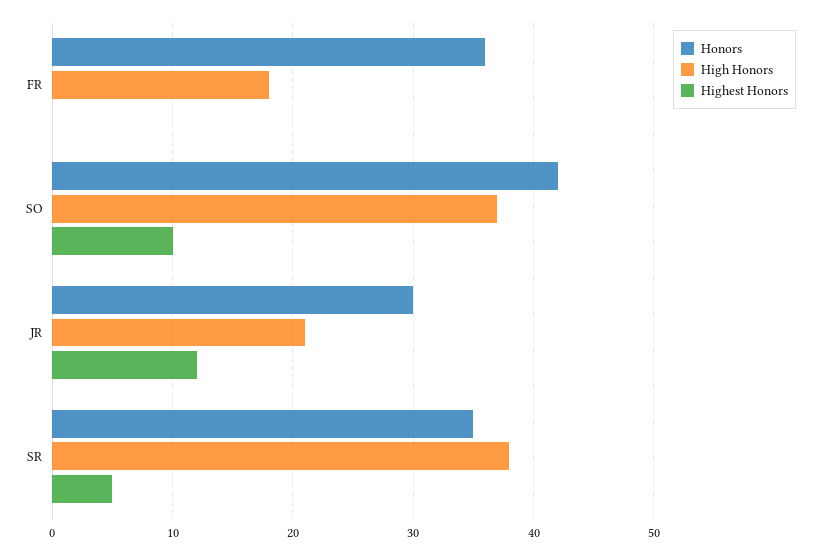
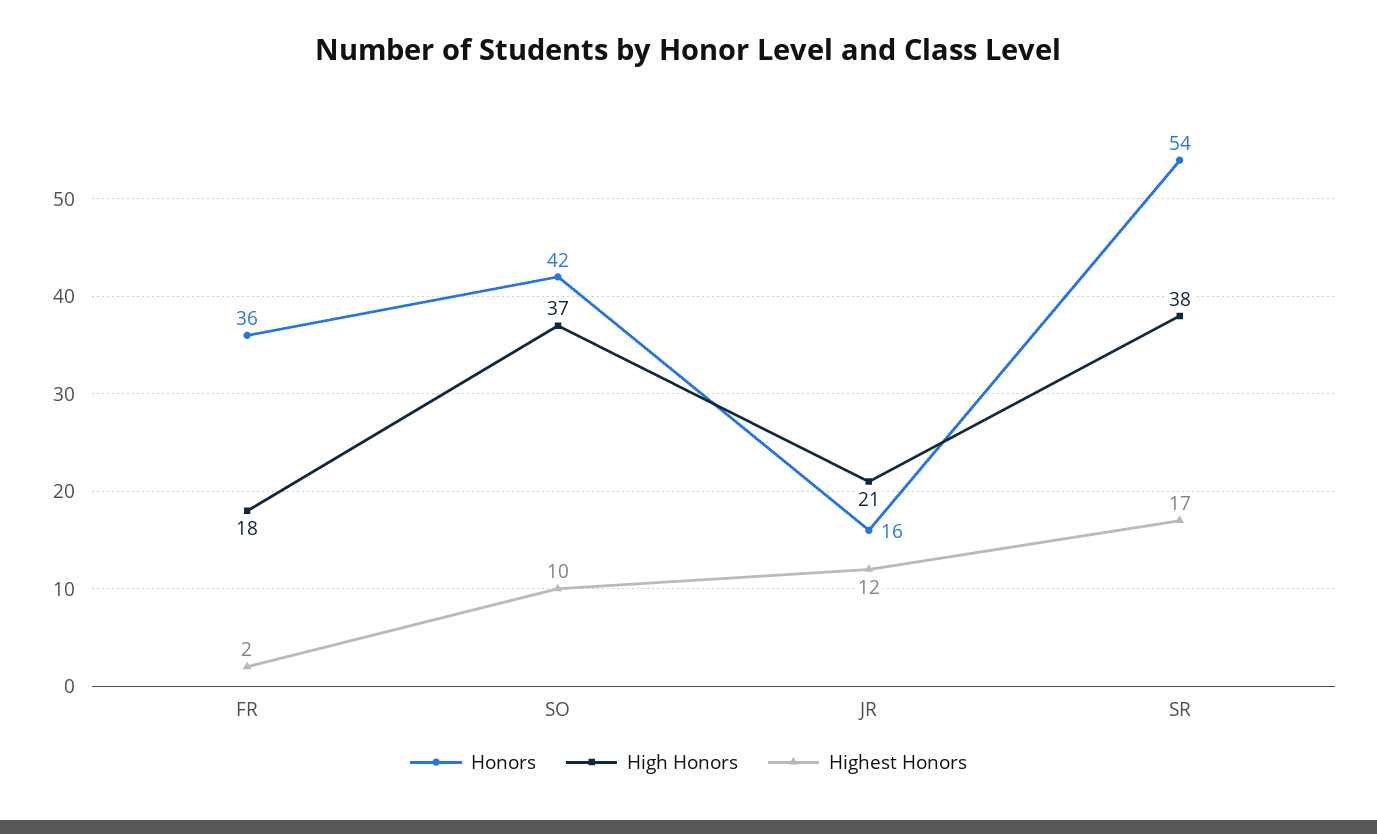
  {
    "Honors": {
      "FR": 36,
      "SO": 42,
-     "JR": 30,
+     "JR": 16,
-     "SR": 35
+     "SR": 54
    },
    "High Honors": {
      "FR": 18,
      "SO": 37,
      "JR": 21,
      "SR": 38
    },
    "Highest Honors": {
-     "FR": 0,
+     "FR": 2,
      "SO": 10,
      "JR": 12,
-     "SR": 5
+     "SR": 17
    }
  }

